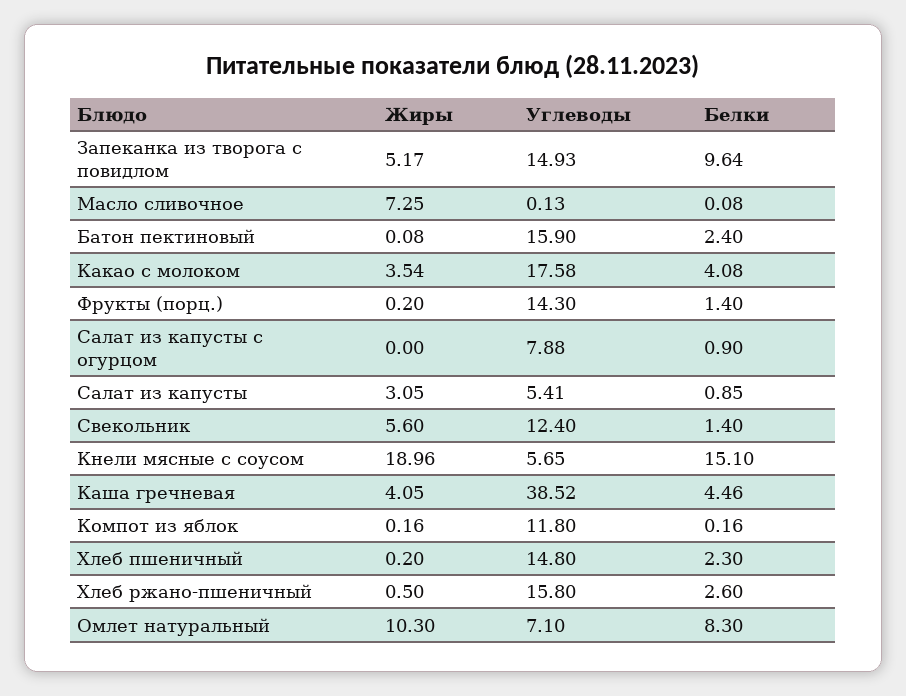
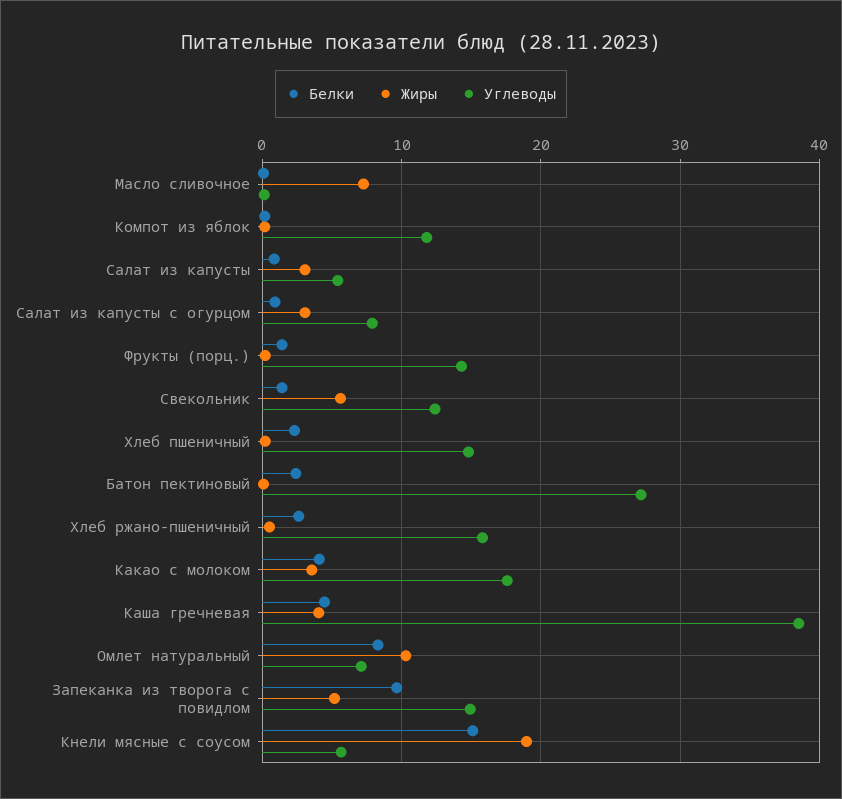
  {
    "Жиры": {
      "Запеканка из творога с повидлом": 5.17,
      "Масло сливочное": 7.25,
      "Батон пектиновый": 0.08,
      "Какао с молоком": 3.54,
      "Фрукты (порц.)": 0.2,
-     "Салат из капусты с огурцом": 0,
+     "Салат из капусты с огурцом": 3,
      "Салат из капусты": 3.05,
      "Свекольник": 5.6,
      "Кнели мясные с соусом": 18.96,
      "Каша гречневая": 4.05,
      "Компот из яблок": 0.16,
      "Хлеб пшеничный": 0.2,
      "Хлеб ржано-пшеничный": 0.5,
      "Омлет натуральный": 10.3
    },
    "Углеводы": {
      "Запеканка из творога с повидлом": 14.93,
      "Масло сливочное": 0.13,
-     "Батон пектиновый": 15.9,
+     "Батон пектиновый": 27,
      "Какао с молоком": 17.58,
      "Фрукты (порц.)": 14.3,
      "Салат из капусты с огурцом": 7.88,
      "Салат из капусты": 5.41,
      "Свекольник": 12.4,
      "Кнели мясные с соусом": 5.65,
      "Каша гречневая": 38.52,
      "Компот из яблок": 11.8,
      "Хлеб пшеничный": 14.8,
      "Хлеб ржано-пшеничный": 15.8,
      "Омлет натуральный": 7.1
    },
    "Белки": {
      "Запеканка из творога с повидлом": 9.64,
      "Масло сливочное": 0.08,
      "Батон пектиновый": 2.4,
      "Какао с молоком": 4.08,
      "Фрукты (порц.)": 1.4,
      "Салат из капусты с огурцом": 0.9,
      "Салат из капусты": 0.85,
      "Свекольник": 1.4,
      "Кнели мясные с соусом": 15.1,
      "Каша гречневая": 4.46,
      "Компот из яблок": 0.16,
      "Хлеб пшеничный": 2.3,
      "Хлеб ржано-пшеничный": 2.6,
      "Омлет натуральный": 8.3
    }
  }

